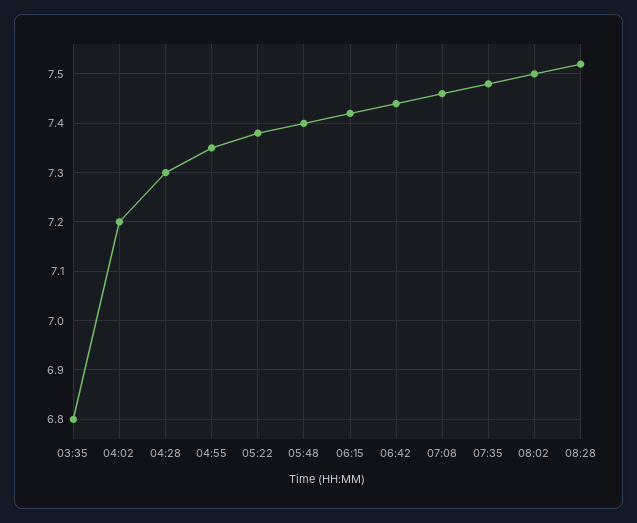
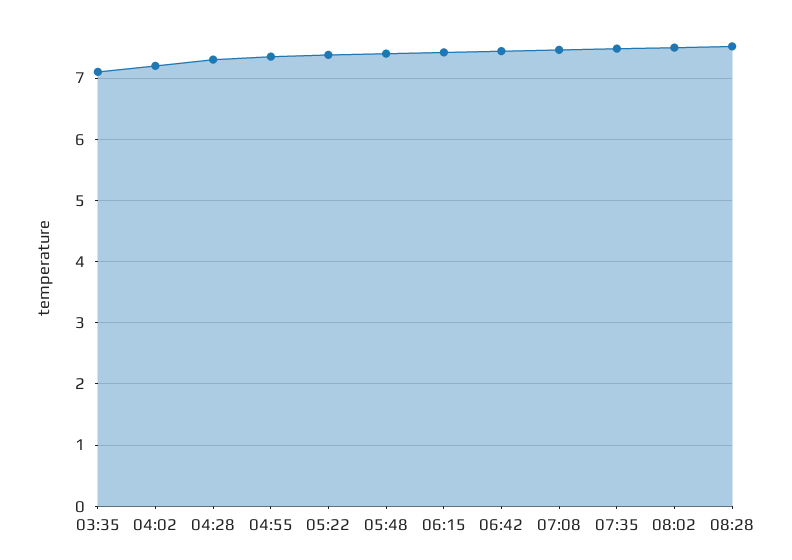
  {
-   "03:35": 6.8,
+   "03:35": 7.1,
    "04:02": 7.2,
    "04:28": 7.3,
    "04:55": 7.35,
    "05:22": 7.4,
    "05:48": 7.4,
    "06:15": 7.4,
    "06:42": 7.45,
    "07:08": 7.45,
    "07:35": 7.5,
    "08:02": 7.5,
    "08:28": 7.5
  }

